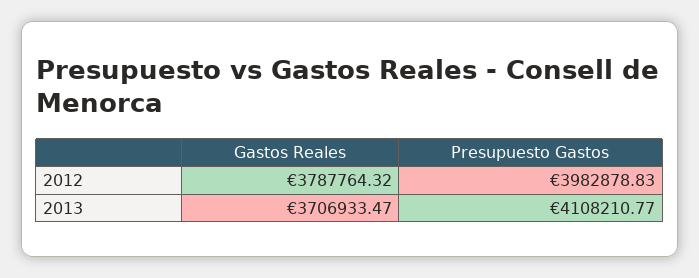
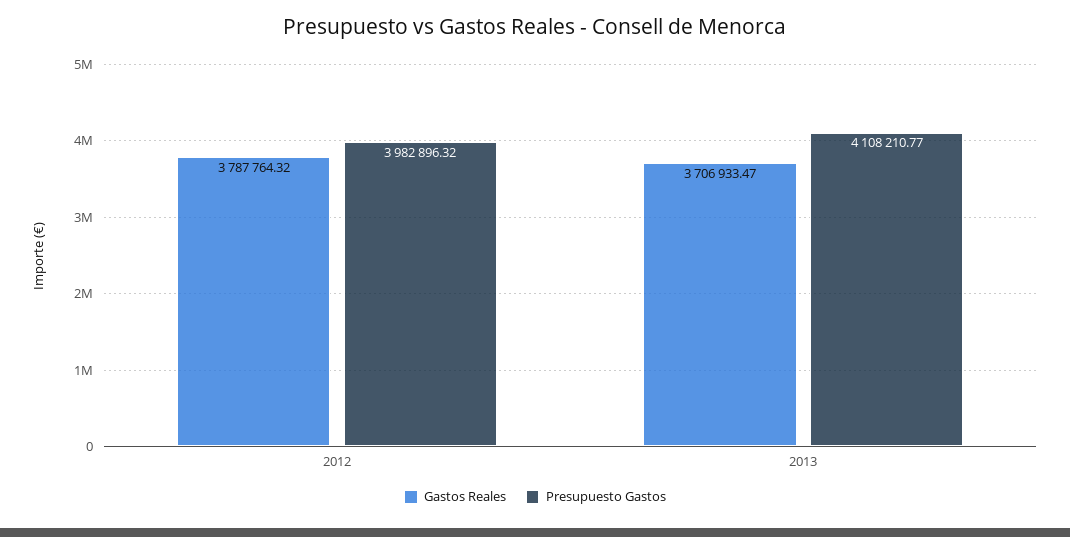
  {
    "Gastos Reales": {
      "2012": 3787764.32,
      "2013": 3706933.47
    },
    "Presupuesto Gastos": {
-     "2012": 3982878.83,
+     "2012": 3982896.32,
      "2013": 4108210.77
    }
  }

